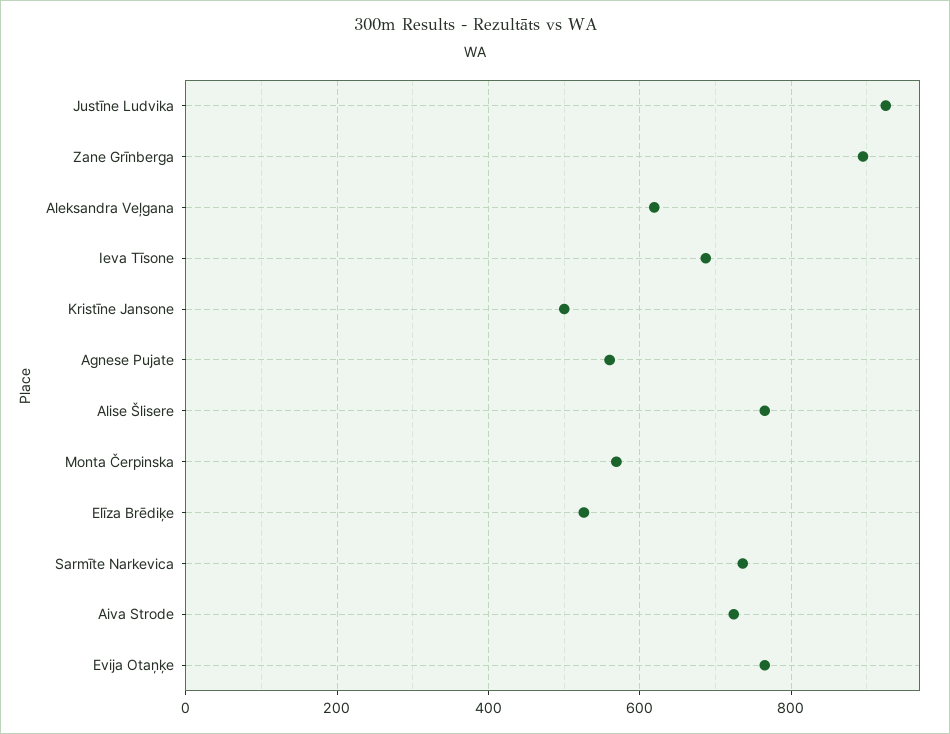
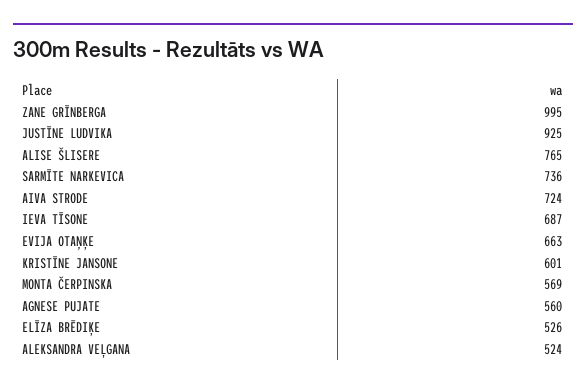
  {
    "Justīne Ludvika": 925,
-   "Zane Grīnberga": 900,
+   "Zane Grīnberga": 995,
-   "Aleksandra Veļgana": 620,
+   "Aleksandra Veļgana": 524,
    "Ieva Tīsone": 687,
-   "Kristīne Jansone": 500,
+   "Kristīne Jansone": 601,
    "Agnese Pujate": 560,
    "Alise Šlisere": 765,
    "Monta Čerpinska": 569,
    "Elīza Brēdiķe": 526,
    "Sarmīte Narkevica": 736,
    "Aiva Strode": 724,
-   "Evija Otaņķe": 760
+   "Evija Otaņķe": 663
  }

